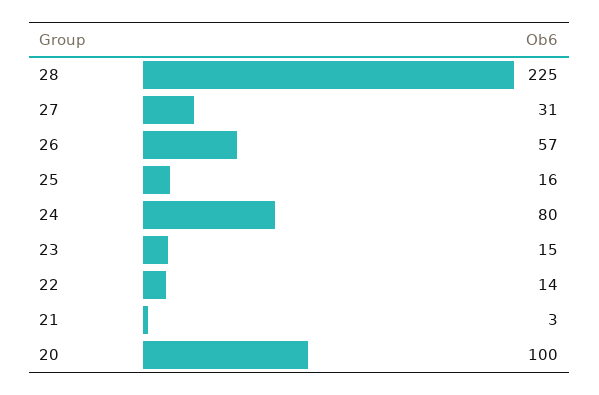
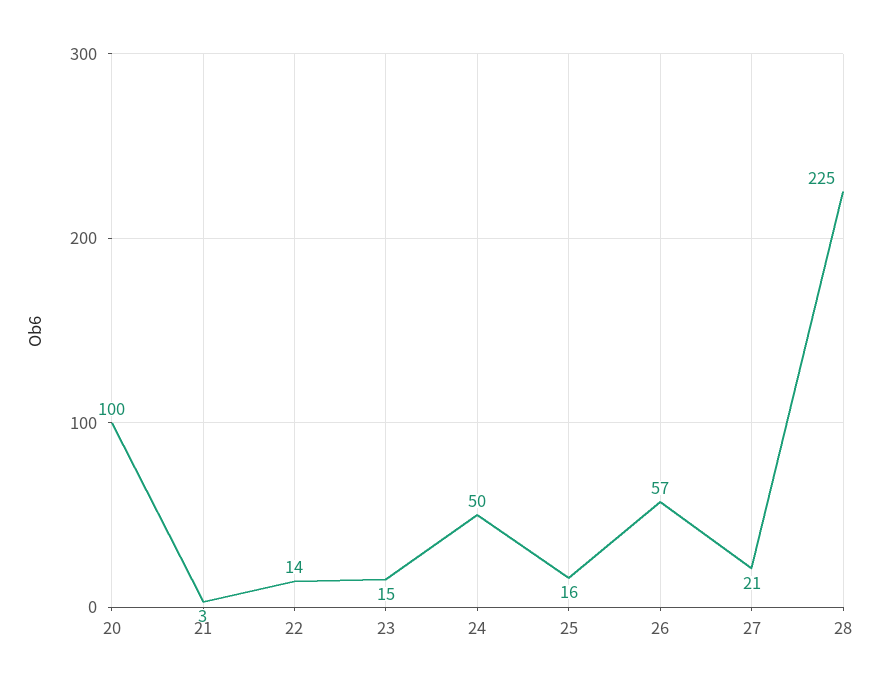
  {
    "28": 225,
-   "27": 31,
+   "27": 21,
    "26": 57,
    "25": 16,
-   "24": 80,
+   "24": 50,
    "23": 15,
    "22": 14,
    "21": 3,
    "20": 100
  }

